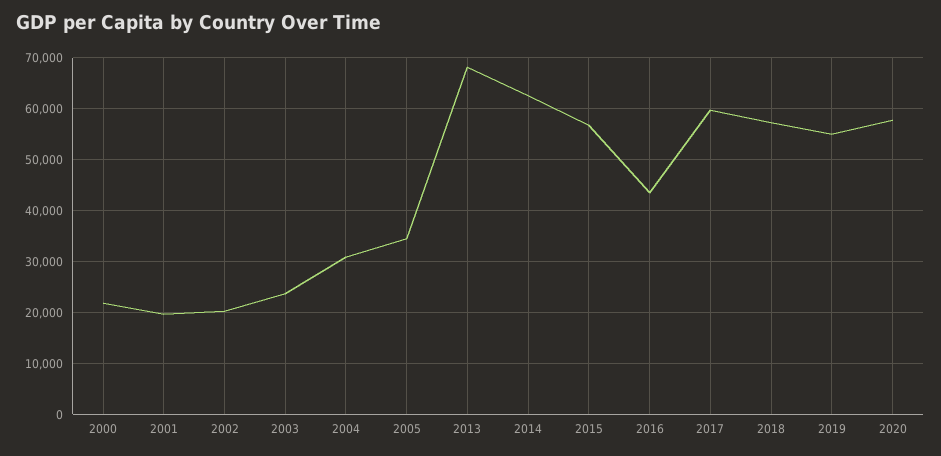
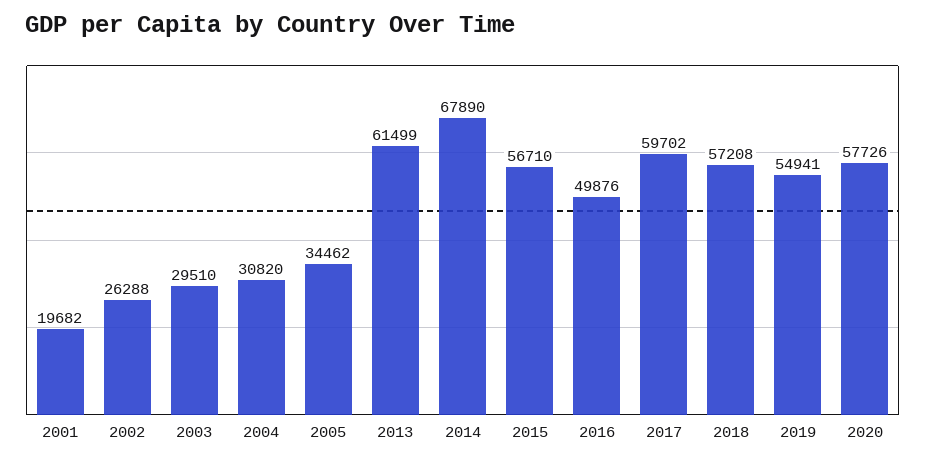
  {
-   "2000": 22000,
    "2001": 19682,
-   "2002": 20000,
+   "2002": 26288,
-   "2003": 24000,
+   "2003": 29510,
    "2004": 30820,
    "2005": 34462,
-   "2013": 68000,
+   "2013": 61499,
-   "2014": 62000,
+   "2014": 67890,
    "2015": 56710,
-   "2016": 44000,
+   "2016": 49876,
    "2017": 59702,
    "2018": 57208,
    "2019": 54941,
    "2020": 57726
  }

